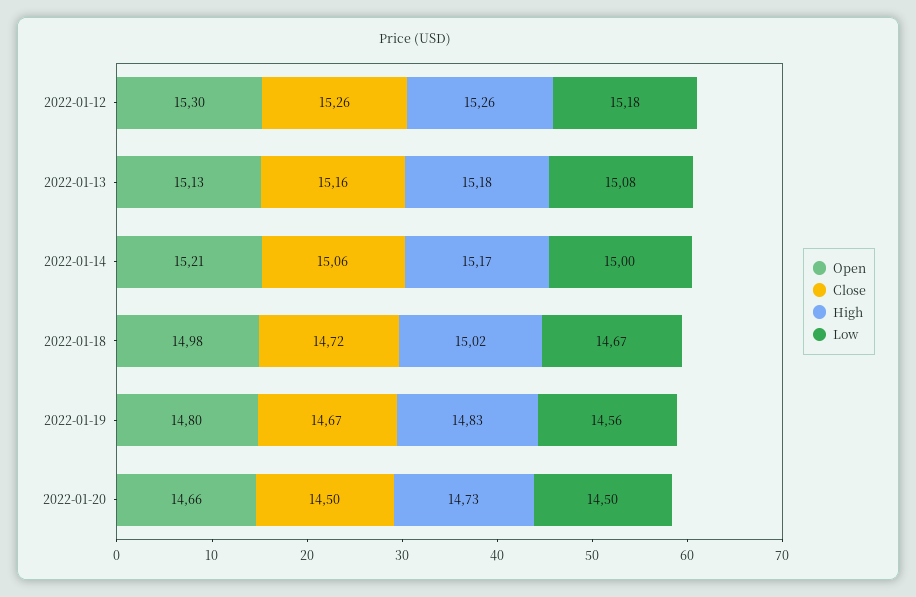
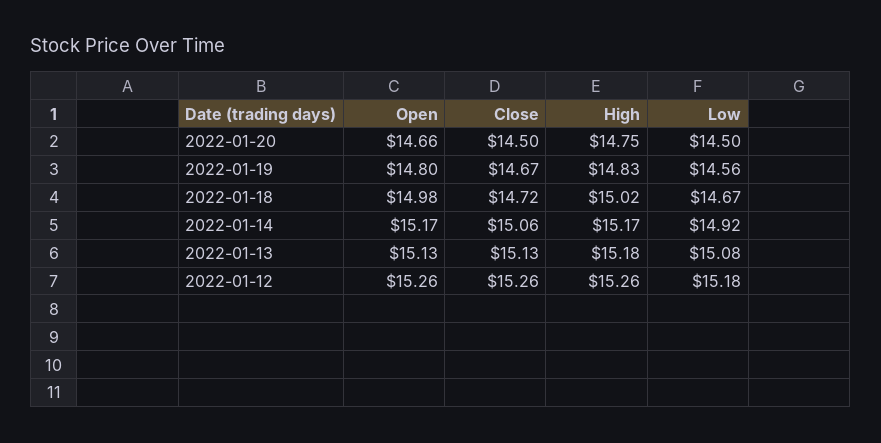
  {
    "Open": {
-     "2022-01-12": 15.3,
+     "2022-01-12": 15.26,
      "2022-01-13": 15.13,
-     "2022-01-14": 15.21,
+     "2022-01-14": 15.17,
      "2022-01-18": 14.98,
      "2022-01-19": 14.8,
      "2022-01-20": 14.66
    },
    "Close": {
      "2022-01-12": 15.26,
-     "2022-01-13": 15.16,
+     "2022-01-13": 15.13,
      "2022-01-14": 15.06,
      "2022-01-18": 14.72,
      "2022-01-19": 14.67,
      "2022-01-20": 14.5
    },
    "High": {
      "2022-01-12": 15.26,
      "2022-01-13": 15.18,
      "2022-01-14": 15.17,
      "2022-01-18": 15.02,
      "2022-01-19": 14.83,
-     "2022-01-20": 14.73
+     "2022-01-20": 14.75
    },
    "Low": {
      "2022-01-12": 15.18,
      "2022-01-13": 15.08,
-     "2022-01-14": 15,
+     "2022-01-14": 14.92,
      "2022-01-18": 14.67,
      "2022-01-19": 14.56,
      "2022-01-20": 14.5
    }
  }

